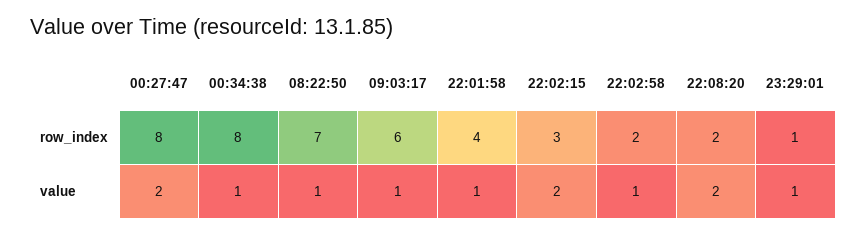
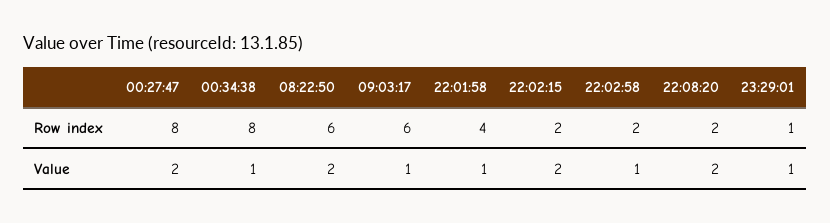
  {
    "00:27:47": {
      "row_index": 8,
      "value": 2
    },
    "00:34:38": {
      "row_index": 8,
      "value": 1
    },
    "08:22:50": {
-     "row_index": 7,
+     "row_index": 6,
-     "value": 1
+     "value": 2
    },
    "09:03:17": {
      "row_index": 6,
      "value": 1
    },
    "22:01:58": {
      "row_index": 4,
      "value": 1
    },
    "22:02:15": {
-     "row_index": 3,
+     "row_index": 2,
      "value": 2
    },
    "22:02:58": {
      "row_index": 2,
      "value": 1
    },
    "22:08:20": {
      "row_index": 2,
      "value": 2
    },
    "23:29:01": {
      "row_index": 1,
      "value": 1
    }
  }

